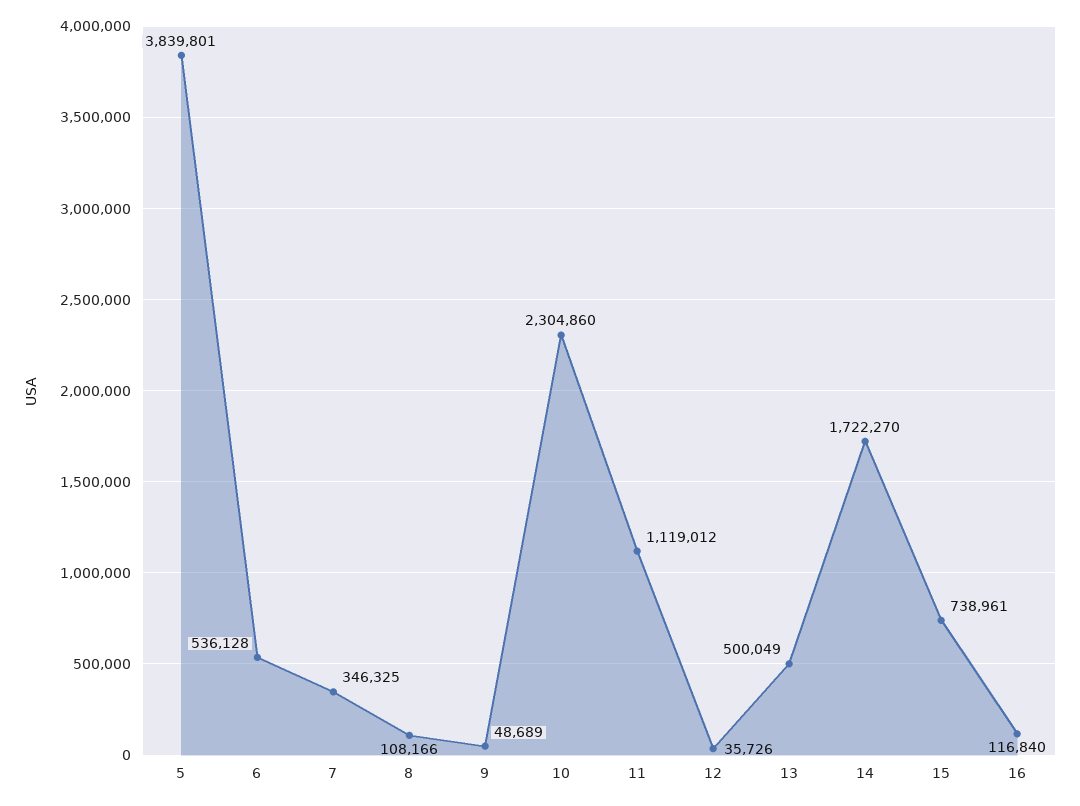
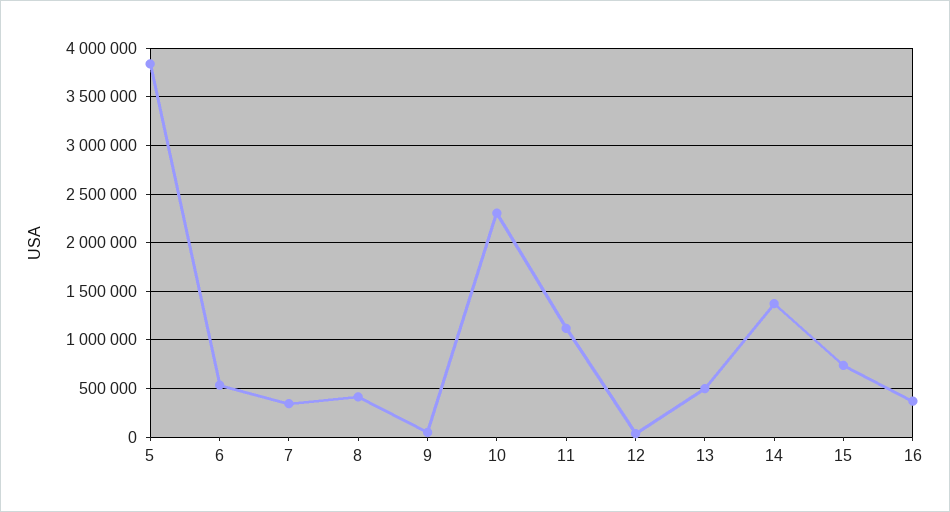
  {
    "5": 3839801,
    "6": 536128,
    "7": 346325,
-   "8": 108166,
+   "8": 400000,
    "9": 48689,
    "10": 2304860,
    "11": 1119012,
    "12": 35726,
    "13": 500049,
-   "14": 1722270,
+   "14": 1400000,
    "15": 738961,
-   "16": 116840
+   "16": 400000
  }

